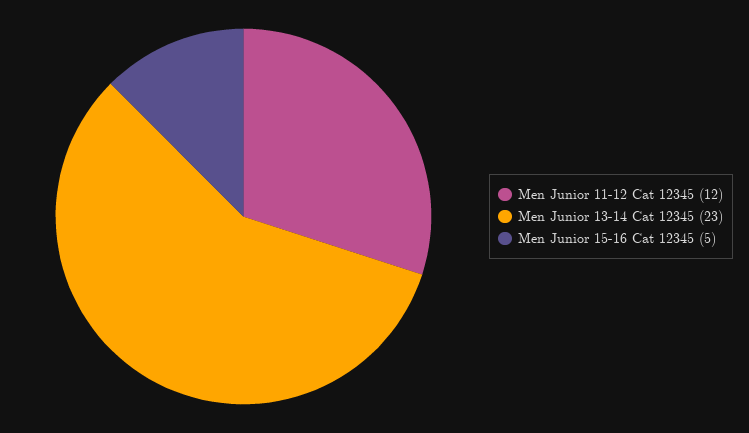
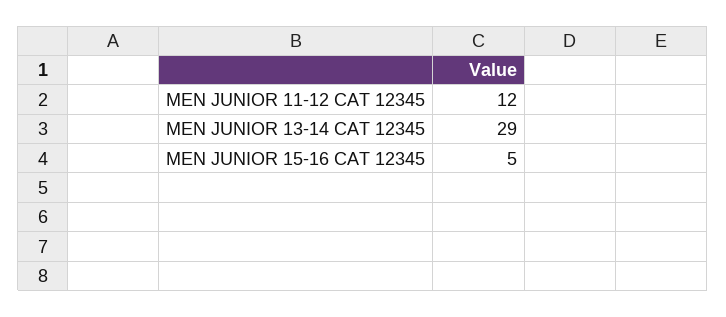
  {
    "Men Junior 11-12 Cat 12345": 12,
-   "Men Junior 13-14 Cat 12345": 23,
+   "Men Junior 13-14 Cat 12345": 29,
    "Men Junior 15-16 Cat 12345": 5
  }

